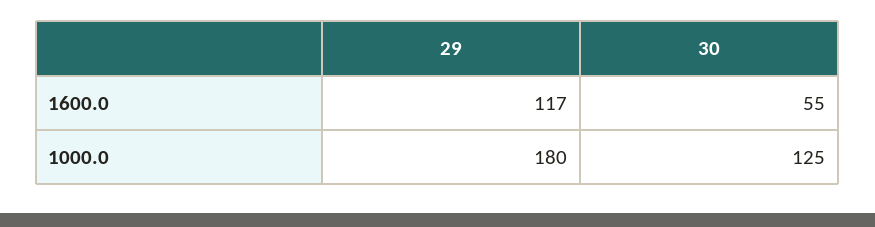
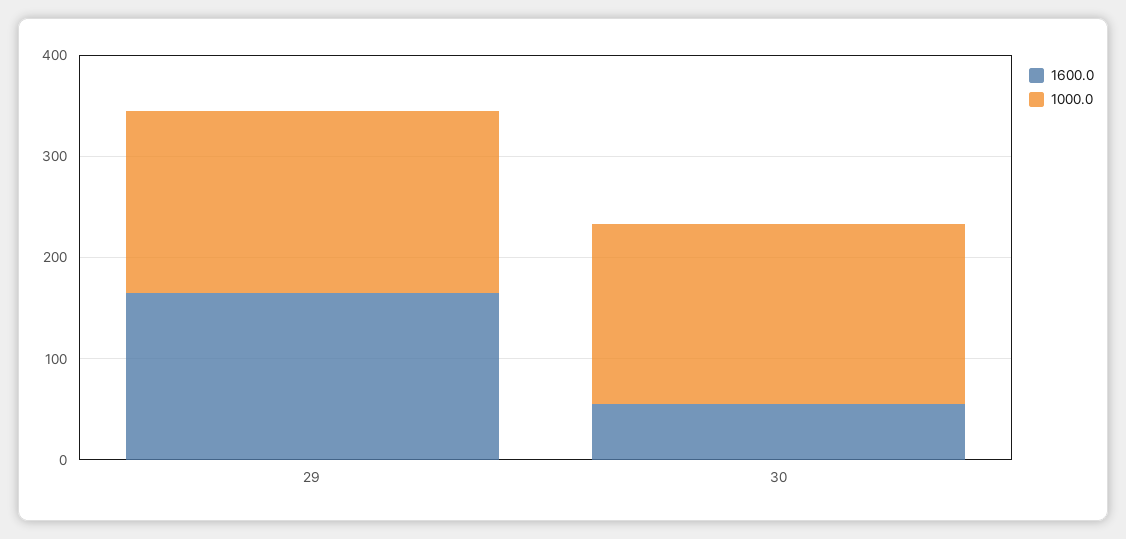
  {
    "1600.0": {
-     "29": 117,
+     "29": 160,
      "30": 55
    },
    "1000.0": {
      "29": 180,
-     "30": 125
+     "30": 180
    }
  }

